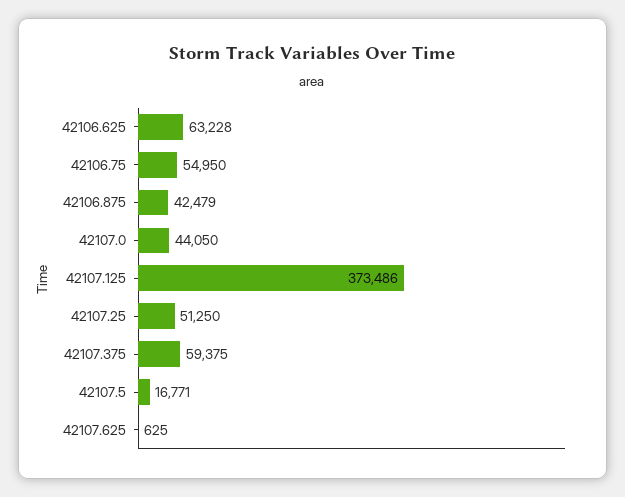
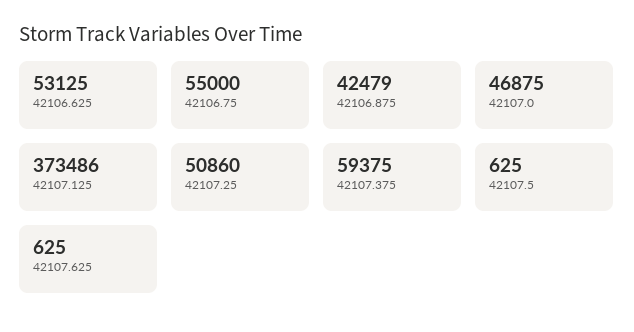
  {
-   "42106.625": 63228,
+   "42106.625": 53125,
-   "42106.75": 54950,
+   "42106.75": 55000,
    "42106.875": 42479,
-   "42107.0": 44050,
+   "42107.0": 46875,
    "42107.125": 373486,
-   "42107.25": 51250,
+   "42107.25": 50860,
    "42107.375": 59375,
-   "42107.5": 16771,
+   "42107.5": 625,
    "42107.625": 625
  }

